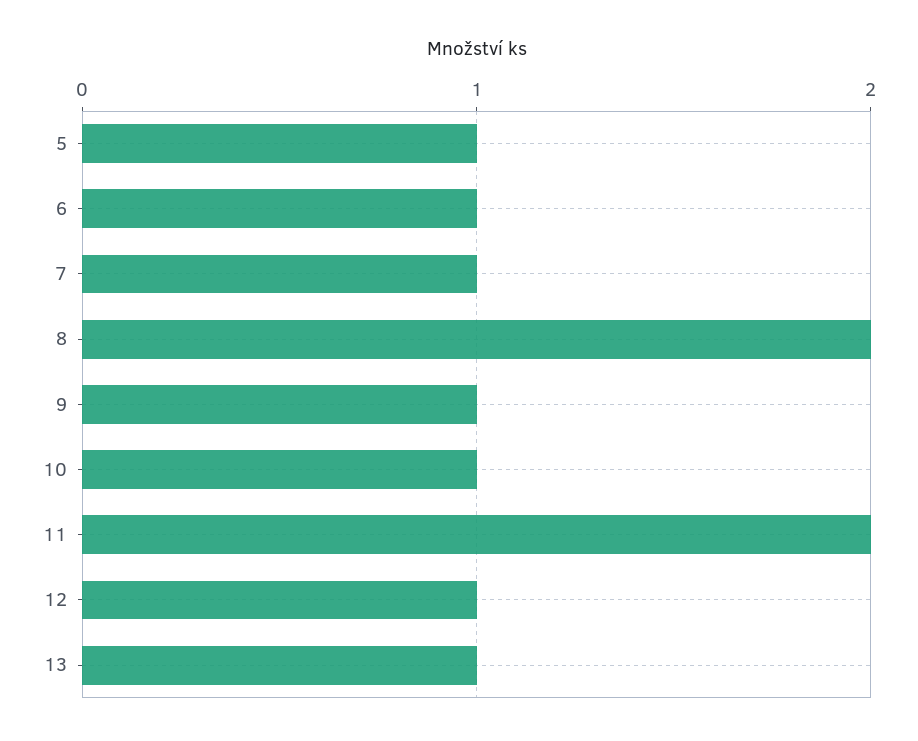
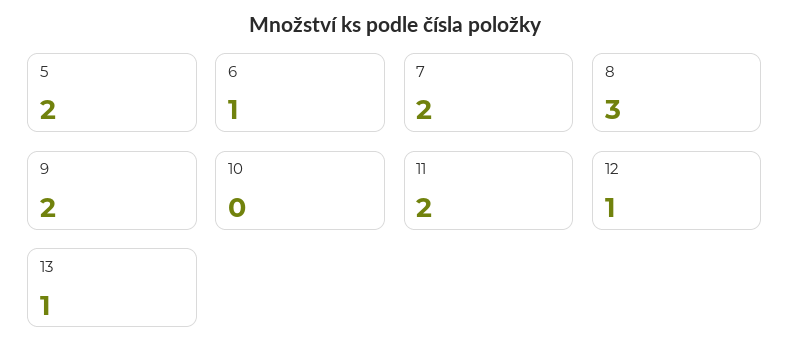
  {
-   "5": 1,
+   "5": 2,
    "6": 1,
-   "7": 1,
+   "7": 2,
-   "8": 2,
+   "8": 3,
-   "9": 1,
+   "9": 2,
-   "10": 1,
+   "10": 0,
    "11": 2,
    "12": 1,
    "13": 1
  }

